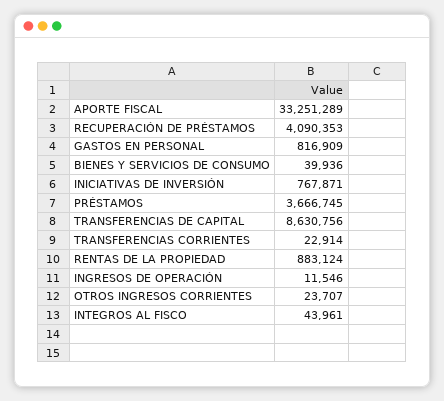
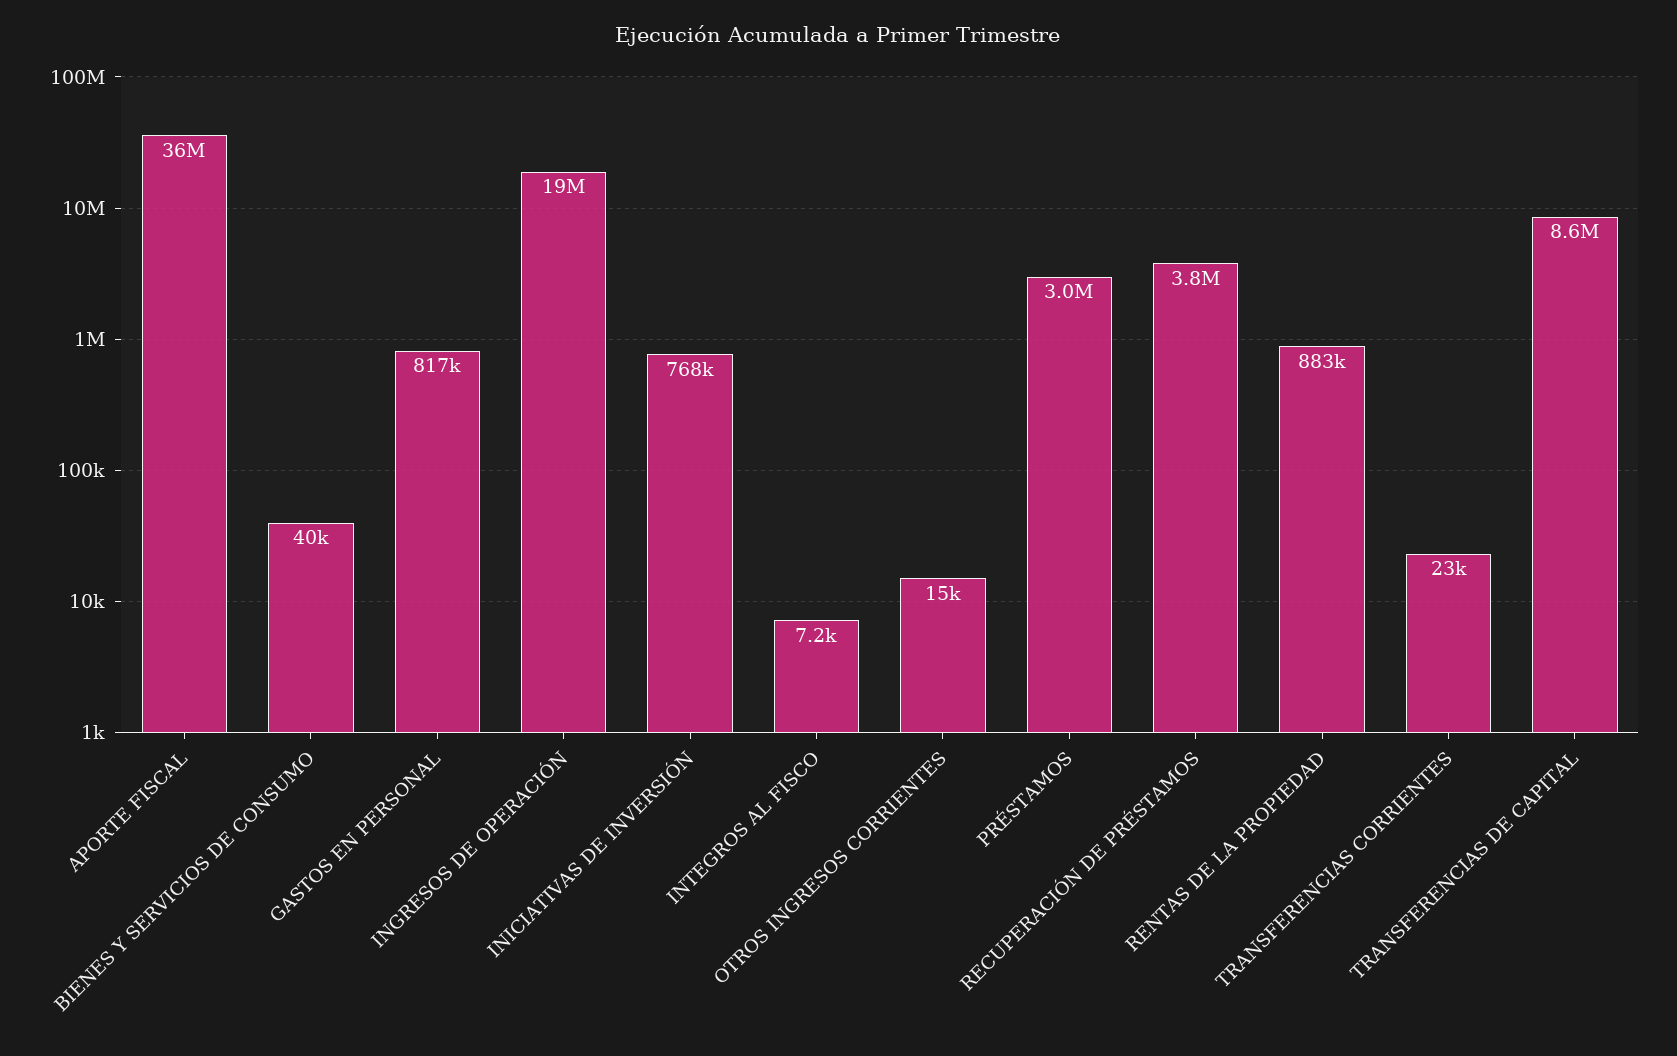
  {
-   "APORTE FISCAL": 33251289,
+   "APORTE FISCAL": 36000000,
-   "RECUPERACIÓN DE PRÉSTAMOS": 4090353,
+   "RECUPERACIÓN DE PRÉSTAMOS": 3800000,
    "GASTOS EN PERSONAL": 816909,
    "BIENES Y SERVICIOS DE CONSUMO": 39936,
    "INICIATIVAS DE INVERSIÓN": 767871,
-   "PRÉSTAMOS": 3666745,
+   "PRÉSTAMOS": 3000000,
    "TRANSFERENCIAS DE CAPITAL": 8630756,
    "TRANSFERENCIAS CORRIENTES": 22914,
    "RENTAS DE LA PROPIEDAD": 883124,
-   "INGRESOS DE OPERACIÓN": 11546,
+   "INGRESOS DE OPERACIÓN": 19000000,
-   "OTROS INGRESOS CORRIENTES": 23707,
+   "OTROS INGRESOS CORRIENTES": 15000,
-   "INTEGROS AL FISCO": 43961
+   "INTEGROS AL FISCO": 7200
  }

